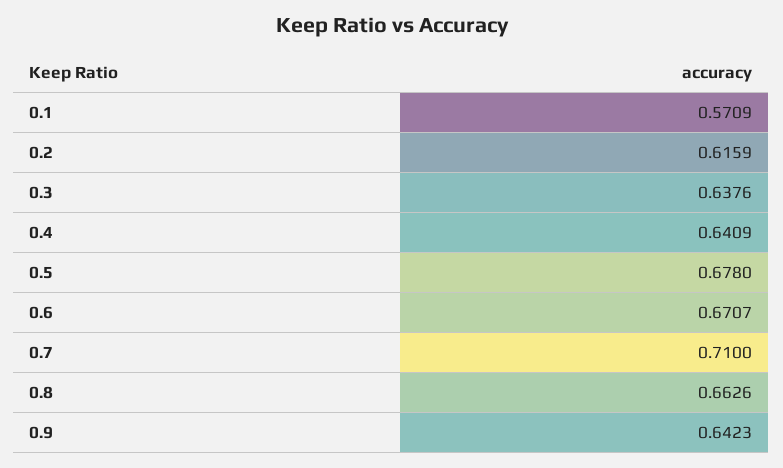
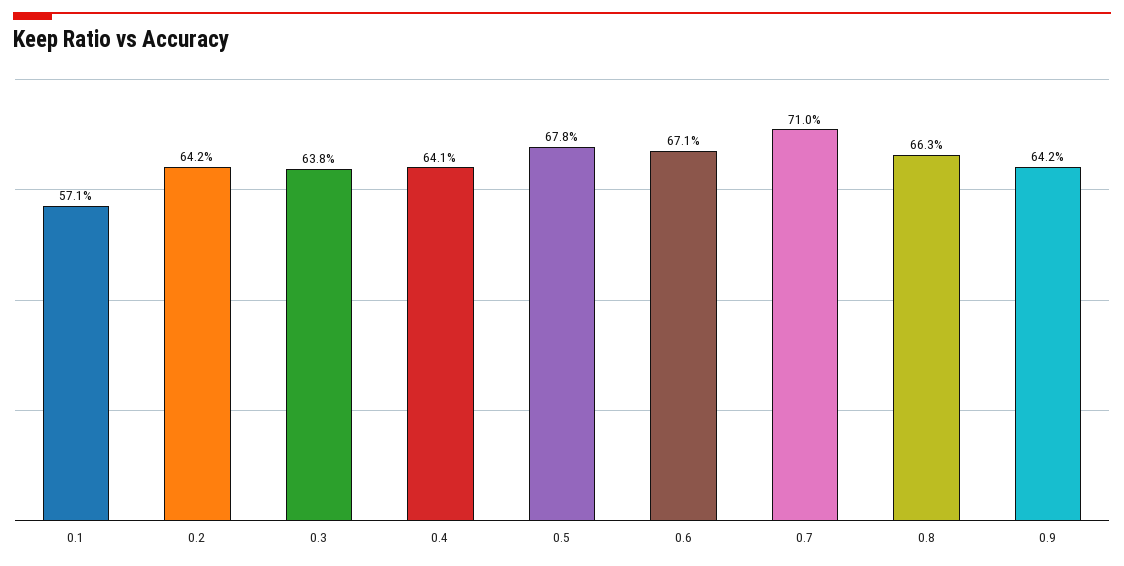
  {
    "0.1": 0.5709,
-   "0.2": 0.6159,
+   "0.2": 0.642,
    "0.3": 0.6376,
    "0.4": 0.6409,
    "0.5": 0.678,
    "0.6": 0.6707,
    "0.7": 0.71,
    "0.8": 0.6626,
    "0.9": 0.6423
  }

